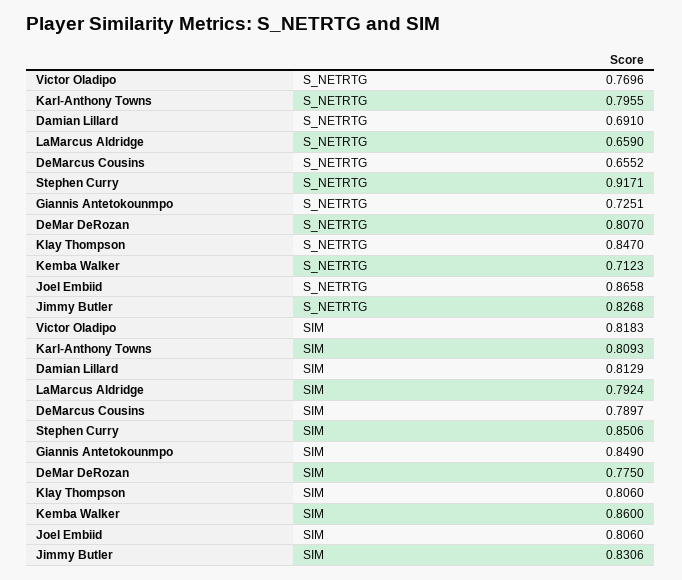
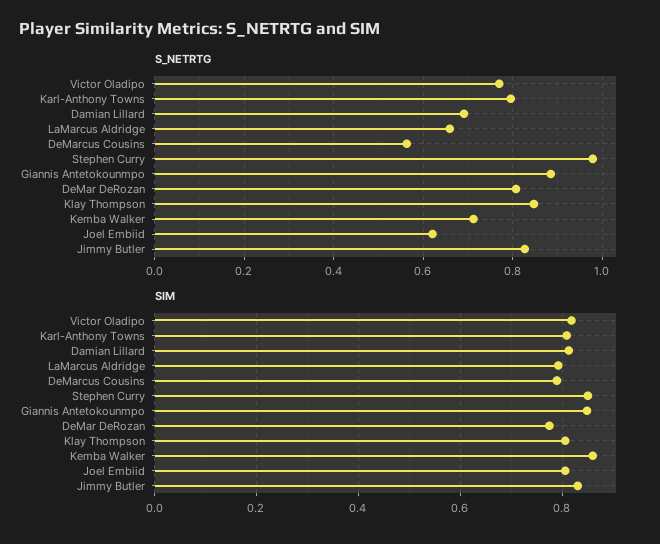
  {
    "S_NETRTG": {
      "Victor Oladipo": 0.7696,
      "Karl-Anthony Towns": 0.7955,
      "Damian Lillard": 0.691,
      "LaMarcus Aldridge": 0.659,
-     "DeMarcus Cousins": 0.6552,
+     "DeMarcus Cousins": 0.56,
-     "Stephen Curry": 0.9171,
+     "Stephen Curry": 0.98,
-     "Giannis Antetokounmpo": 0.7251,
+     "Giannis Antetokounmpo": 0.88,
      "DeMar DeRozan": 0.807,
      "Klay Thompson": 0.847,
      "Kemba Walker": 0.7123,
-     "Joel Embiid": 0.8658,
+     "Joel Embiid": 0.62,
      "Jimmy Butler": 0.8268
    },
    "SIM": {
      "Victor Oladipo": 0.8183,
      "Karl-Anthony Towns": 0.8093,
      "Damian Lillard": 0.8129,
      "LaMarcus Aldridge": 0.7924,
      "DeMarcus Cousins": 0.7897,
      "Stephen Curry": 0.8506,
      "Giannis Antetokounmpo": 0.849,
      "DeMar DeRozan": 0.775,
      "Klay Thompson": 0.806,
      "Kemba Walker": 0.86,
      "Joel Embiid": 0.806,
      "Jimmy Butler": 0.8306
    }
  }

